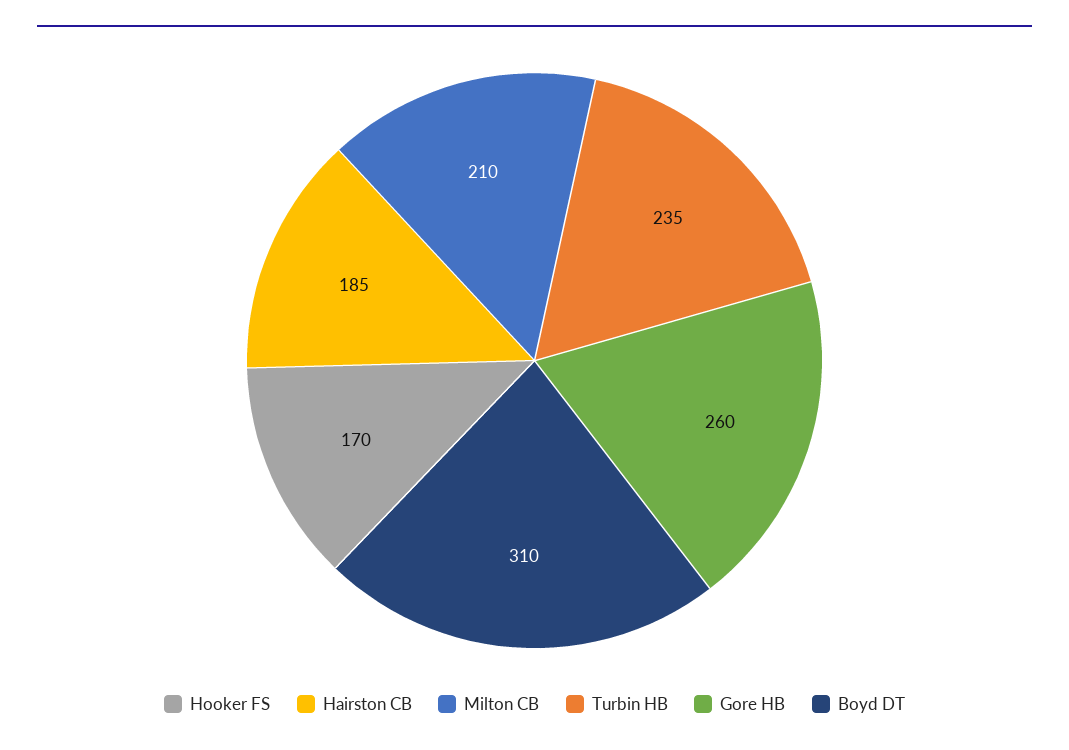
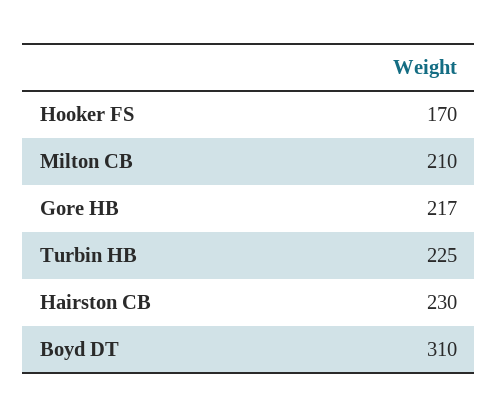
  {
    "Hooker FS": 170,
-   "Hairston CB": 185,
+   "Hairston CB": 230,
    "Milton CB": 210,
-   "Turbin HB": 235,
+   "Turbin HB": 225,
-   "Gore HB": 260,
+   "Gore HB": 217,
    "Boyd DT": 310
  }

